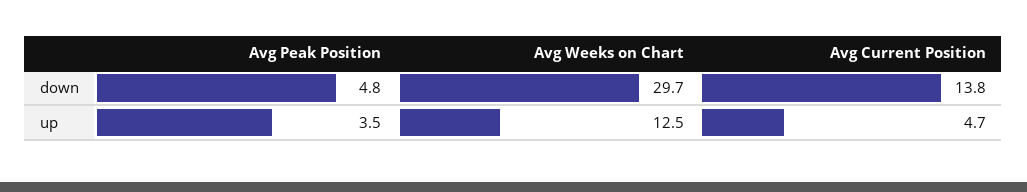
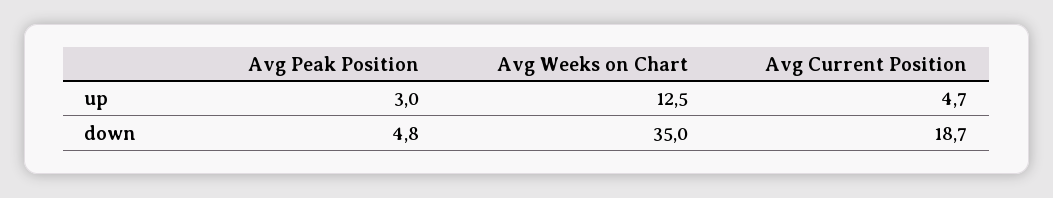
  {
    "Avg Peak Position": {
      "down": 4.8,
-     "up": 3.5
+     "up": 3
    },
    "Avg Weeks on Chart": {
-     "down": 29.7,
+     "down": 35,
      "up": 12.5
    },
    "Avg Current Position": {
-     "down": 13.8,
+     "down": 18.7,
      "up": 4.7
    }
  }

